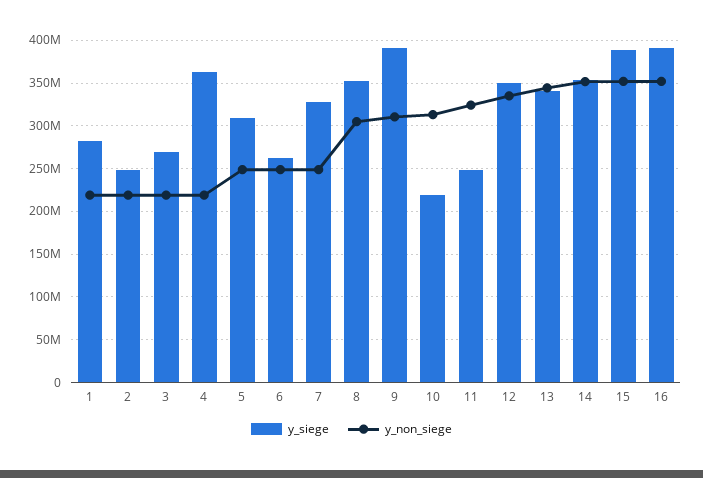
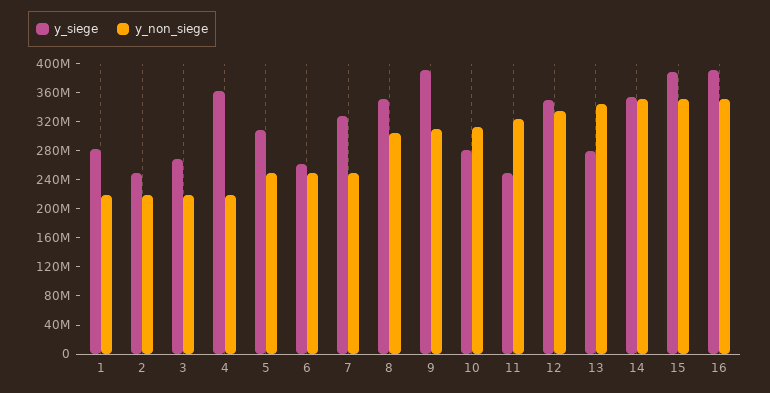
  {
    "y_siege": {
      "1": 280000000,
      "2": 250000000,
      "3": 270000000,
      "4": 360000000,
      "5": 310000000,
      "6": 260000000,
      "7": 330000000,
      "8": 350000000,
      "9": 390000000,
-     "10": 220000000,
+     "10": 280000000,
      "11": 250000000,
      "12": 350000000,
-     "13": 340000000,
+     "13": 280000000,
      "14": 350000000,
      "15": 390000000,
      "16": 390000000
    },
    "y_non_siege": {
      "1": 220000000,
      "2": 220000000,
      "3": 220000000,
      "4": 220000000,
      "5": 250000000,
      "6": 250000000,
      "7": 250000000,
      "8": 300000000,
      "9": 310000000,
      "10": 310000000,
      "11": 320000000,
      "12": 340000000,
      "13": 340000000,
      "14": 350000000,
      "15": 350000000,
      "16": 350000000
    }
  }

